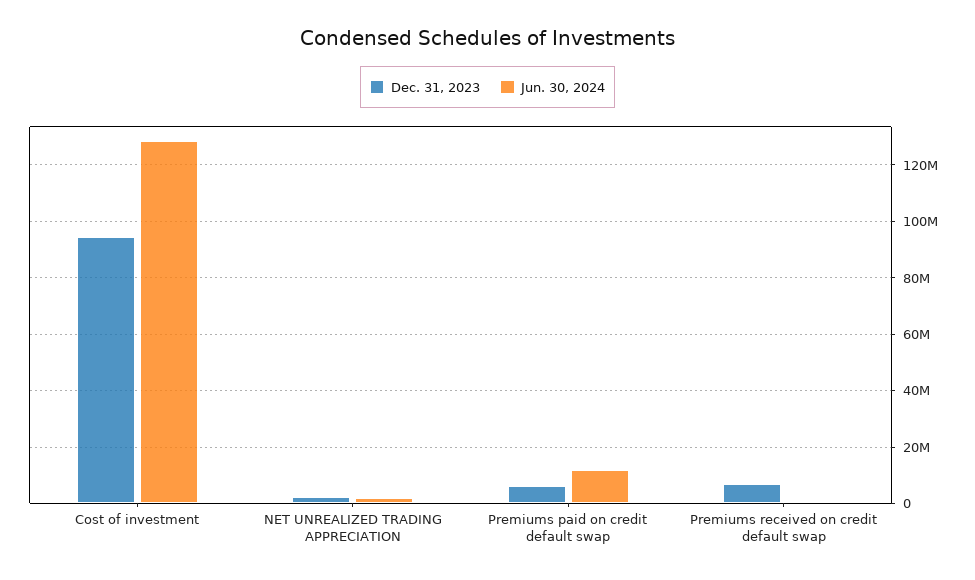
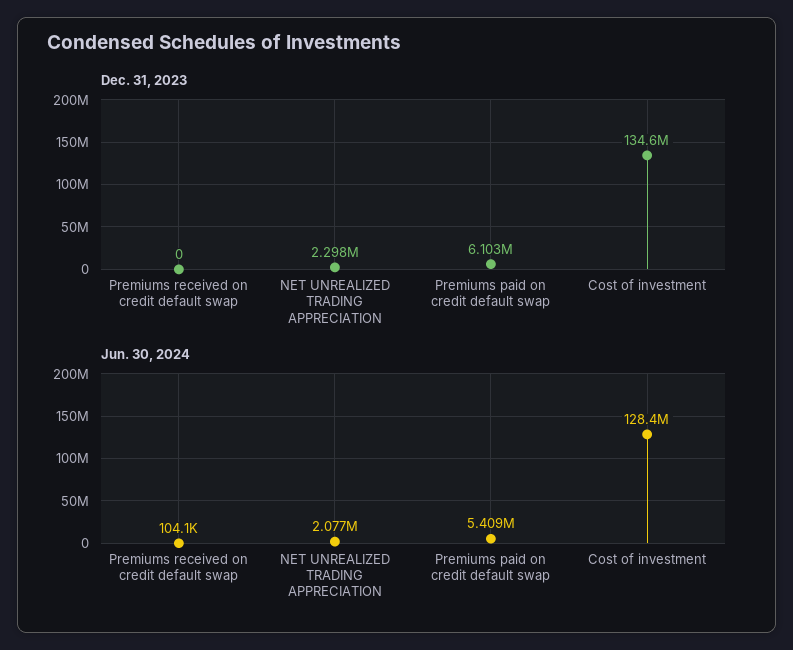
  {
    "Dec. 31, 2023": {
-     "Cost of investment": 95000000,
+     "Cost of investment": 134600000,
      "NET UNREALIZED TRADING APPRECIATION": 2298000,
      "Premiums paid on credit default swap": 6103000,
-     "Premiums received on credit default swap": 7500000
+     "Premiums received on credit default swap": 0
    },
    "Jun. 30, 2024": {
      "Cost of investment": 128400000,
      "NET UNREALIZED TRADING APPRECIATION": 2077000,
-     "Premiums paid on credit default swap": 12500000,
+     "Premiums paid on credit default swap": 5409000,
      "Premiums received on credit default swap": 104100
    }
  }

